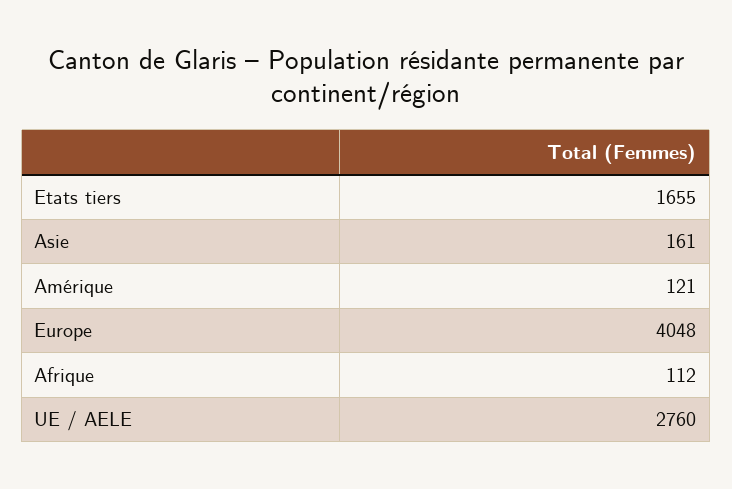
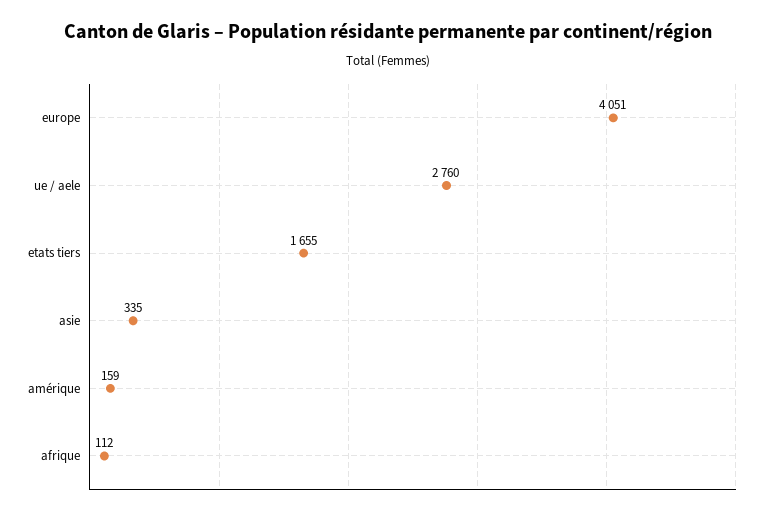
  {
    "Etats tiers": 1655,
-   "Asie": 161,
+   "Asie": 335,
-   "Amérique": 121,
+   "Amérique": 159,
-   "Europe": 4048,
+   "Europe": 4051,
    "Afrique": 112,
    "UE / AELE": 2760
  }

